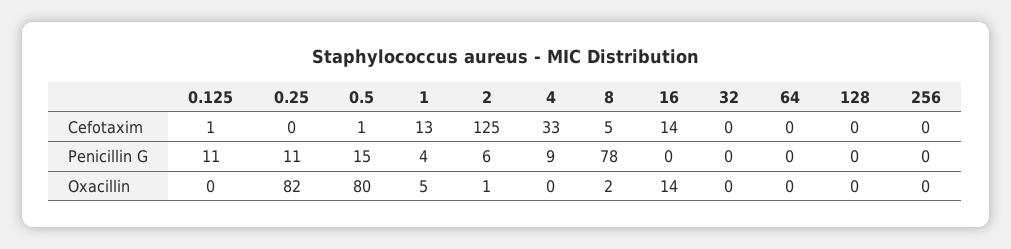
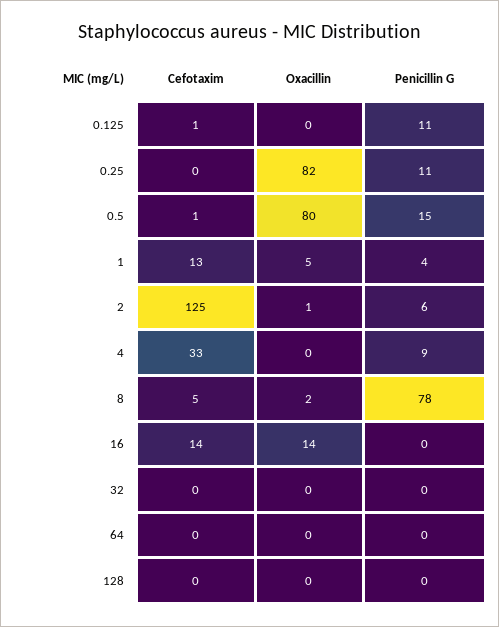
  {
    "0.125": {
      "Cefotaxim": 1,
      "Penicillin G": 11,
      "Oxacillin": 0
    },
    "0.25": {
      "Cefotaxim": 0,
      "Penicillin G": 11,
      "Oxacillin": 82
    },
    "0.5": {
      "Cefotaxim": 1,
      "Penicillin G": 15,
      "Oxacillin": 80
    },
    "1": {
      "Cefotaxim": 13,
      "Penicillin G": 4,
      "Oxacillin": 5
    },
    "2": {
      "Cefotaxim": 125,
      "Penicillin G": 6,
      "Oxacillin": 1
    },
    "4": {
      "Cefotaxim": 33,
      "Penicillin G": 9,
      "Oxacillin": 0
    },
    "8": {
      "Cefotaxim": 5,
      "Penicillin G": 78,
      "Oxacillin": 2
    },
    "16": {
      "Cefotaxim": 14,
      "Penicillin G": 0,
      "Oxacillin": 14
    },
    "32": {
      "Cefotaxim": 0,
      "Penicillin G": 0,
      "Oxacillin": 0
    },
    "64": {
      "Cefotaxim": 0,
      "Penicillin G": 0,
      "Oxacillin": 0
    },
    "128": {
      "Cefotaxim": 0,
      "Penicillin G": 0,
      "Oxacillin": 0
-   },
+   }
-   "256": {
-     "Cefotaxim": 0,
-     "Penicillin G": 0,
-     "Oxacillin": 0
-   }
  }

